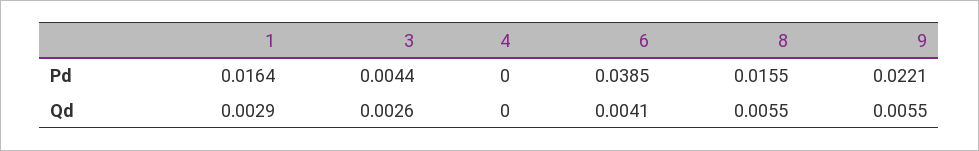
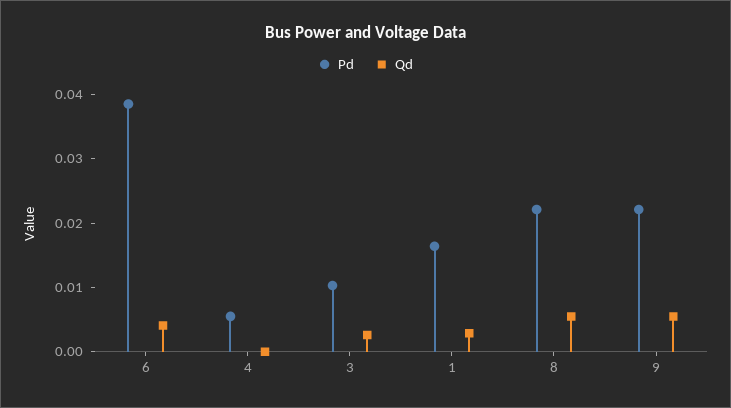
  {
    "Pd": {
      "1": 0.0164,
-     "3": 0.0044,
+     "3": 0.01,
-     "4": 0,
+     "4": 0.006,
      "6": 0.0385,
-     "8": 0.0155,
+     "8": 0.022,
      "9": 0.0221
    },
    "Qd": {
      "1": 0.0029,
      "3": 0.0026,
      "4": 0,
      "6": 0.0041,
      "8": 0.0055,
      "9": 0.0055
    }
  }

